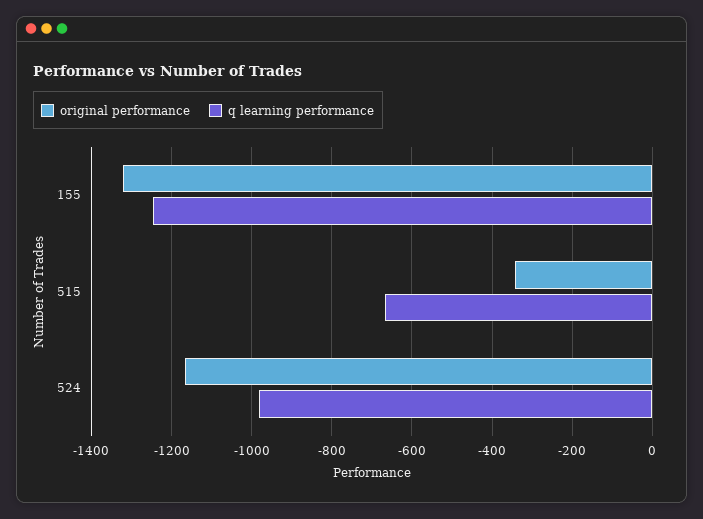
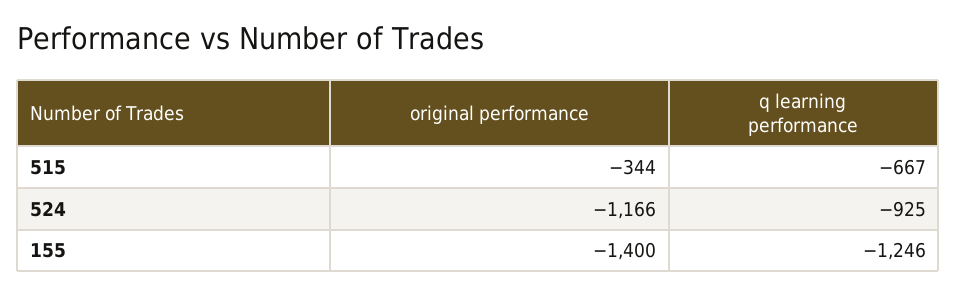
  {
    "original performance": {
-     "155": -1320,
+     "155": -1400,
      "515": -344,
      "524": -1166
    },
    "q learning performance": {
      "155": -1246,
      "515": -667,
-     "524": -980
+     "524": -925
    }
  }

